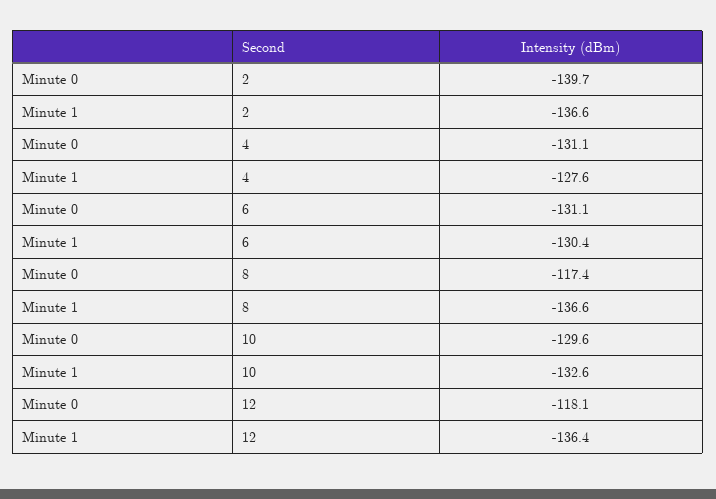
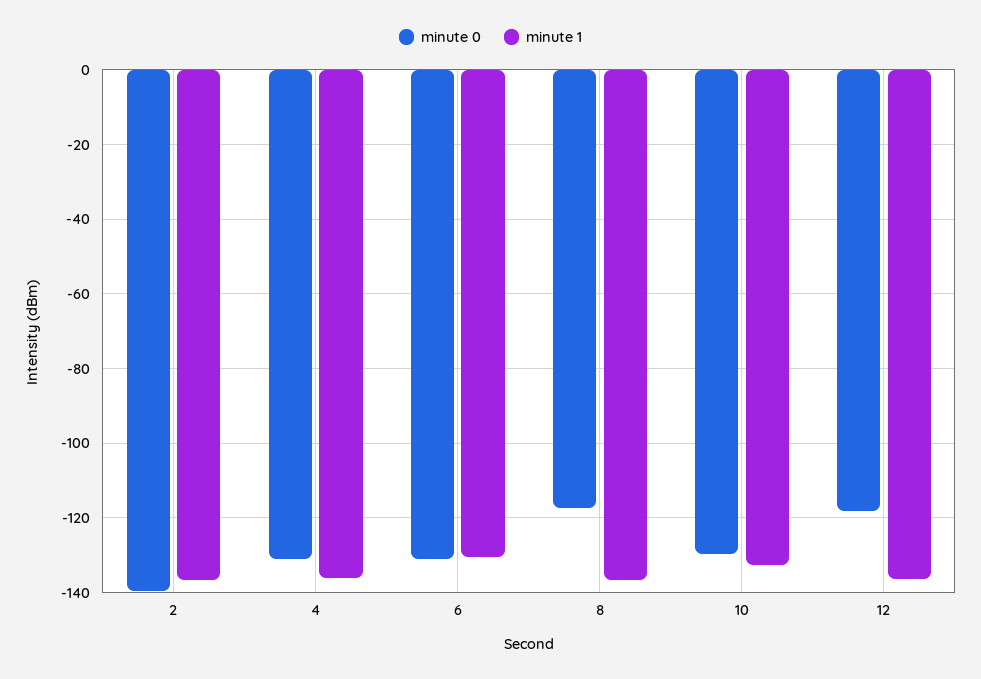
  {
    "Minute 0": {
      "2": -139.7,
      "4": -131.1,
      "6": -131.1,
      "8": -117.4,
      "10": -129.6,
      "12": -118.1
    },
    "Minute 1": {
      "2": -136.6,
-     "4": -127.6,
+     "4": -136,
      "6": -130.4,
      "8": -136.6,
      "10": -132.6,
      "12": -136.4
    }
  }

